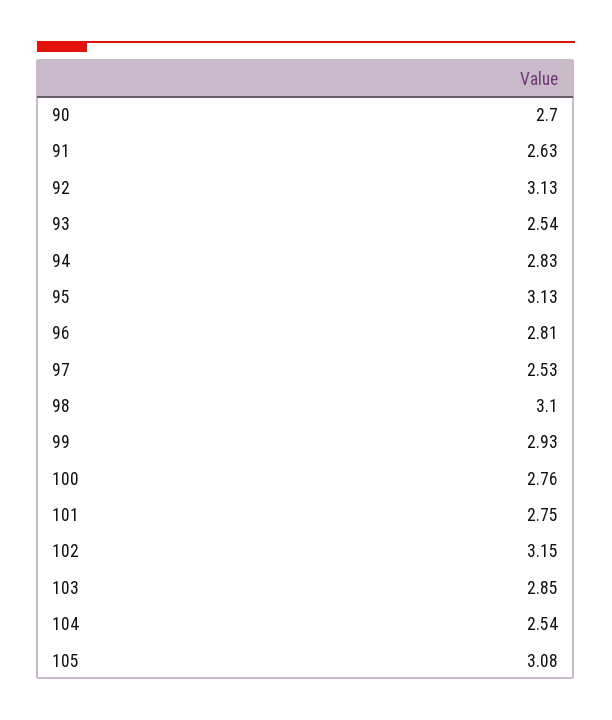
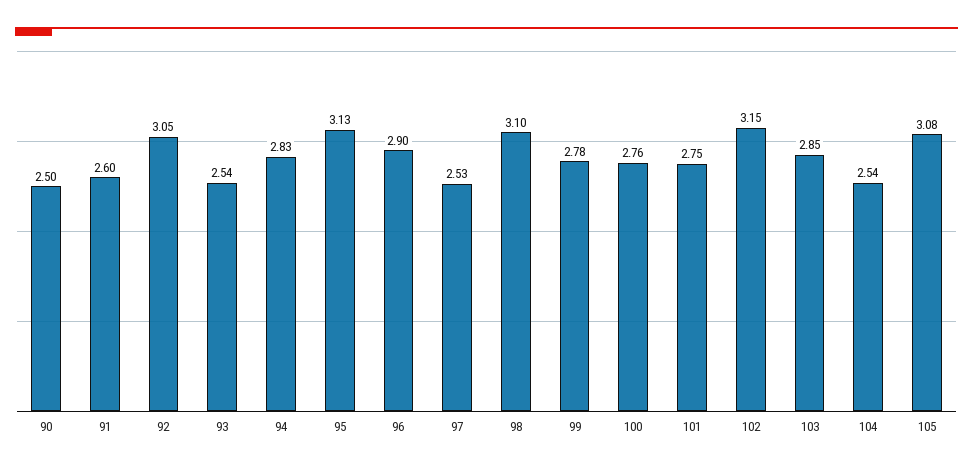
  {
-   "90": 2.7,
+   "90": 2.5,
-   "91": 2.63,
+   "91": 2.6,
-   "92": 3.13,
+   "92": 3.05,
    "93": 2.54,
    "94": 2.83,
    "95": 3.13,
-   "96": 2.81,
+   "96": 2.9,
    "97": 2.53,
    "98": 3.1,
-   "99": 2.93,
+   "99": 2.78,
    "100": 2.76,
    "101": 2.75,
    "102": 3.15,
    "103": 2.85,
    "104": 2.54,
    "105": 3.08
  }

